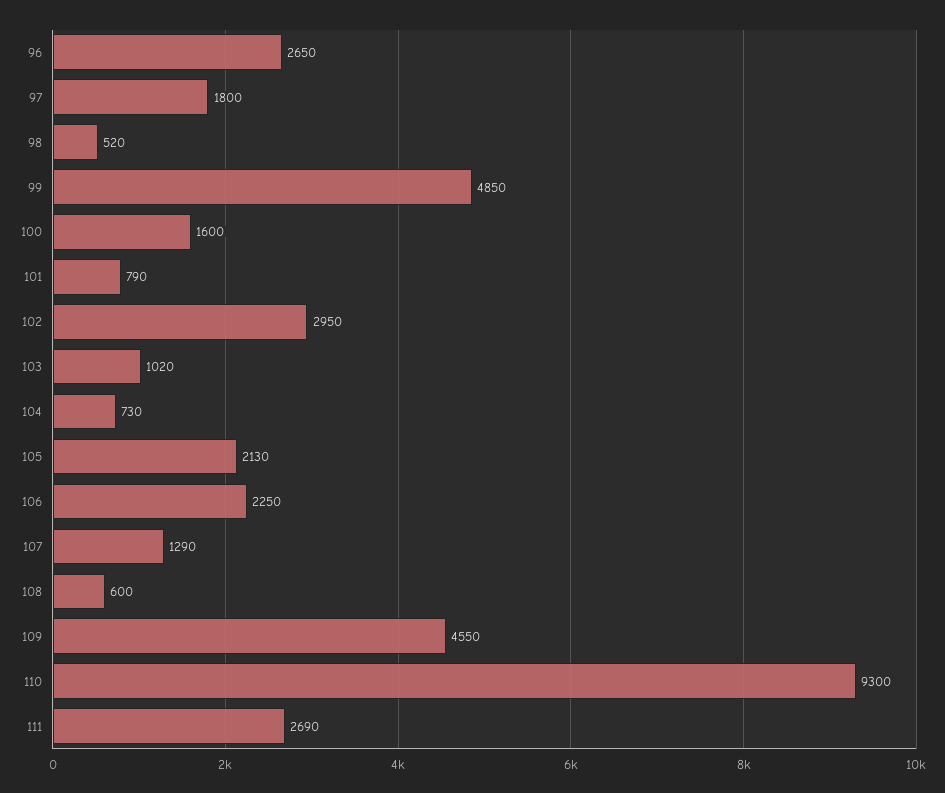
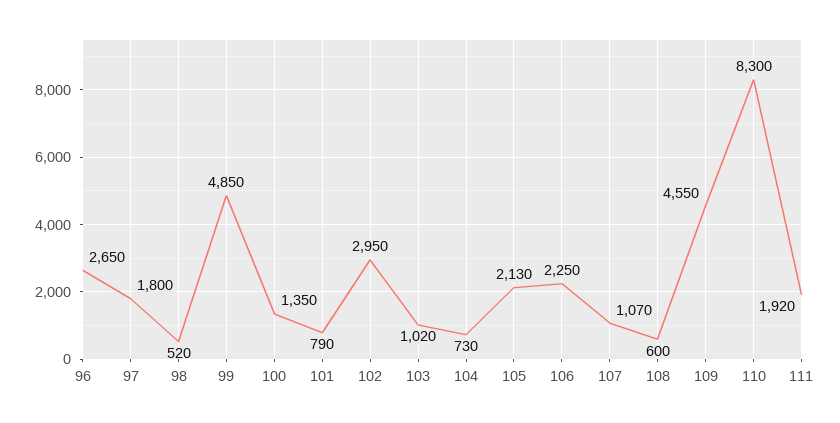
  {
    "96": 2650,
    "97": 1800,
    "98": 520,
    "99": 4850,
-   "100": 1600,
+   "100": 1350,
    "101": 790,
    "102": 2950,
    "103": 1020,
    "104": 730,
    "105": 2130,
    "106": 2250,
-   "107": 1290,
+   "107": 1070,
    "108": 600,
    "109": 4550,
-   "110": 9300,
+   "110": 8300,
-   "111": 2690
+   "111": 1920
  }

